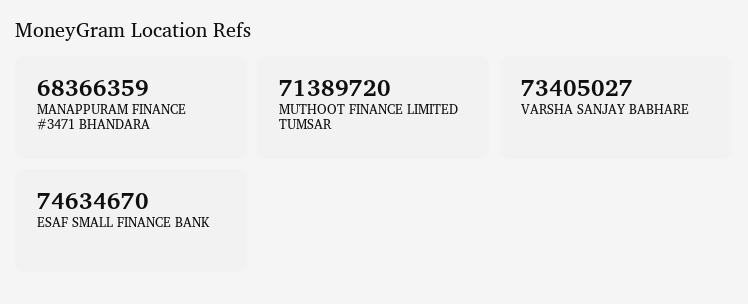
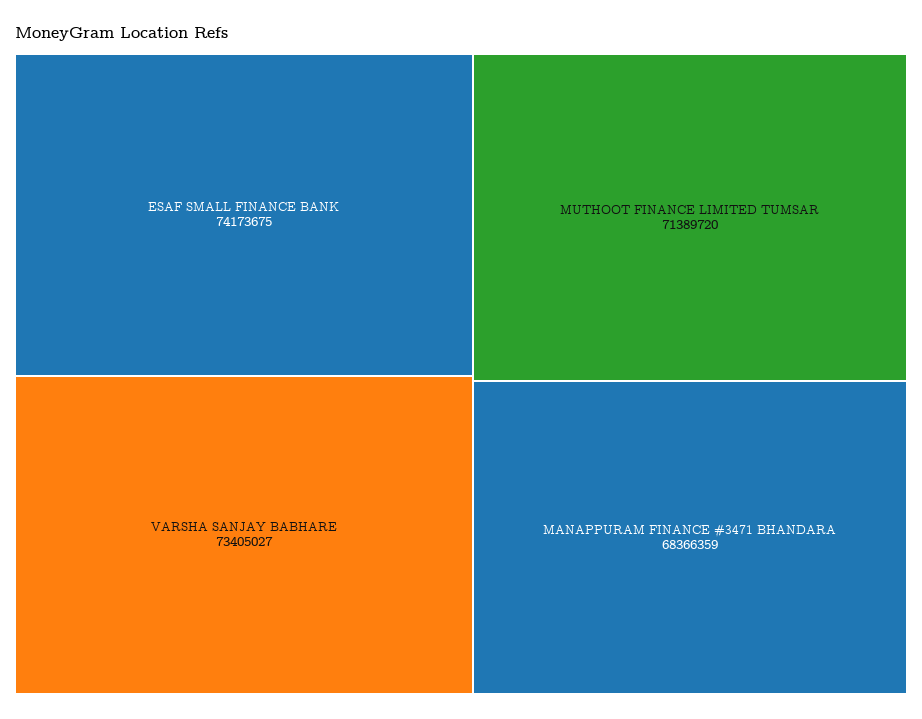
  {
    "MANAPPURAM FINANCE #3471 BHANDARA": 68366359,
    "MUTHOOT FINANCE LIMITED TUMSAR": 71389720,
    "VARSHA SANJAY BABHARE": 73405027,
-   "ESAF SMALL FINANCE BANK": 74634670
+   "ESAF SMALL FINANCE BANK": 74173675
  }

